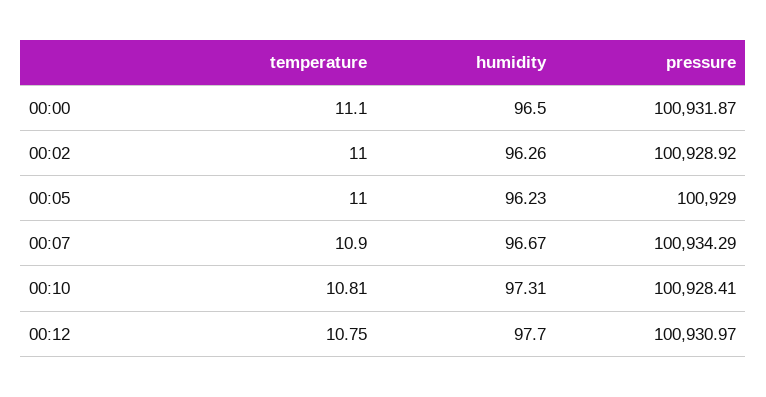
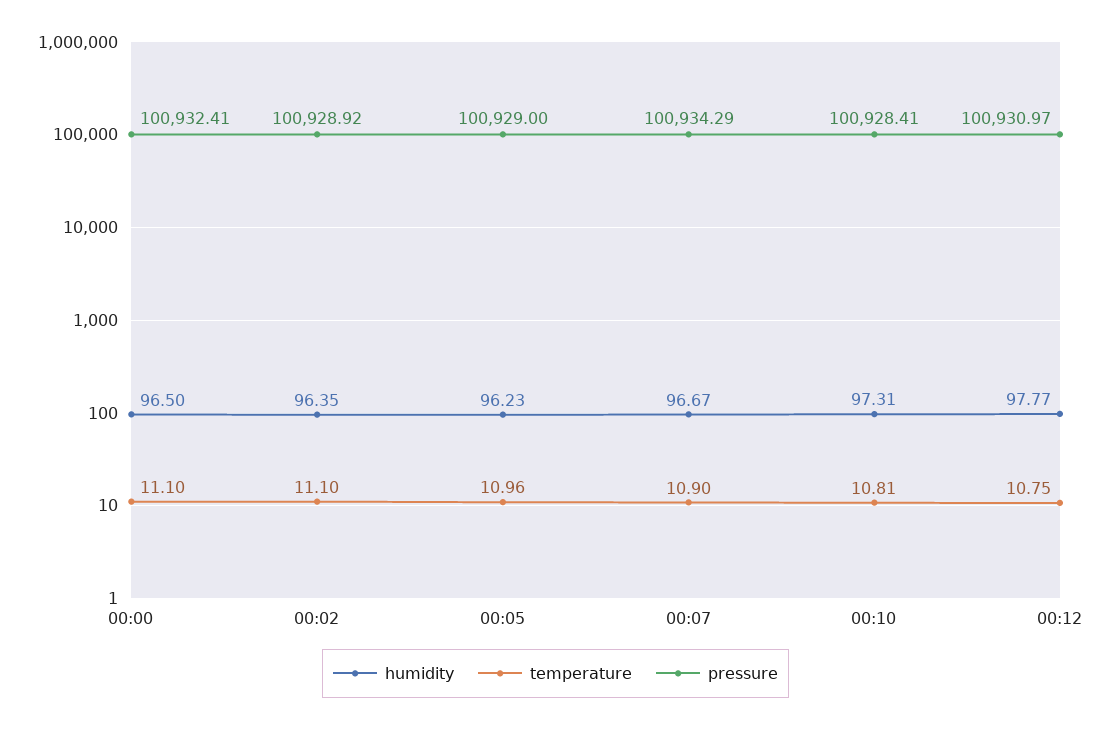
  {
    "temperature": {
      "00:00": 11.1,
-     "00:02": 11,
+     "00:02": 11.1,
-     "00:05": 11,
+     "00:05": 10.96,
      "00:07": 10.9,
      "00:10": 10.81,
      "00:12": 10.75
    },
    "humidity": {
      "00:00": 96.5,
-     "00:02": 96.26,
+     "00:02": 96.35,
      "00:05": 96.23,
      "00:07": 96.67,
      "00:10": 97.31,
-     "00:12": 97.7
+     "00:12": 97.77
    },
    "pressure": {
-     "00:00": 100931.87,
+     "00:00": 100932.41,
      "00:02": 100928.92,
      "00:05": 100929,
      "00:07": 100934.29,
      "00:10": 100928.41,
      "00:12": 100930.97
    }
  }

